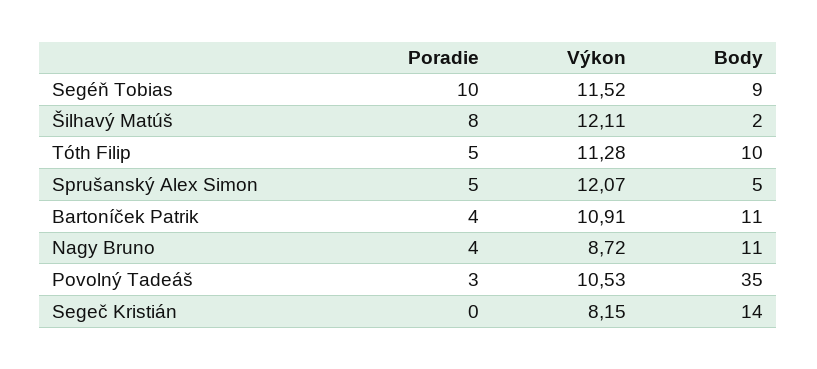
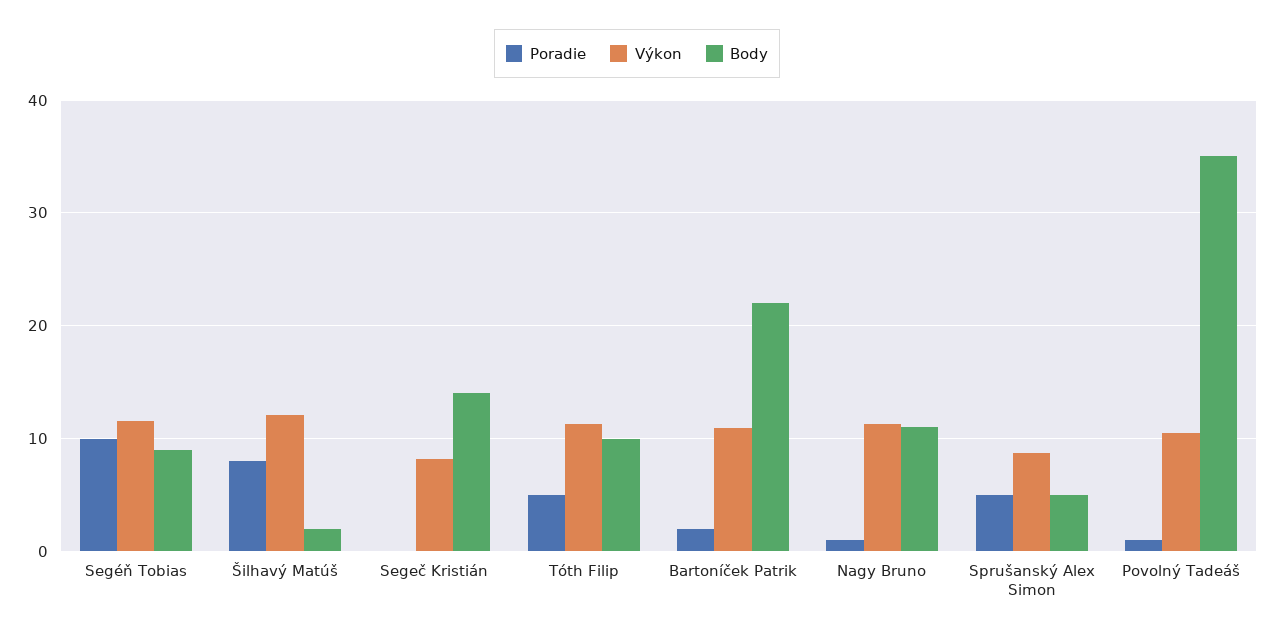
  {
    "Poradie": {
      "Segéň Tobias": 10,
      "Šilhavý Matúš": 8,
      "Tóth Filip": 5,
      "Sprušanský Alex Simon": 5,
-     "Bartoníček Patrik": 4,
+     "Bartoníček Patrik": 2,
-     "Nagy Bruno": 4,
+     "Nagy Bruno": 1,
-     "Povolný Tadeáš": 3,
+     "Povolný Tadeáš": 1,
      "Segeč Kristián": 0
    },
    "Výkon": {
      "Segéň Tobias": 11.52,
      "Šilhavý Matúš": 12.11,
      "Tóth Filip": 11.28,
-     "Sprušanský Alex Simon": 12.07,
+     "Sprušanský Alex Simon": 9,
      "Bartoníček Patrik": 10.91,
-     "Nagy Bruno": 8.72,
+     "Nagy Bruno": 11,
      "Povolný Tadeáš": 10.53,
      "Segeč Kristián": 8.15
    },
    "Body": {
      "Segéň Tobias": 9,
      "Šilhavý Matúš": 2,
      "Tóth Filip": 10,
      "Sprušanský Alex Simon": 5,
-     "Bartoníček Patrik": 11,
+     "Bartoníček Patrik": 22,
      "Nagy Bruno": 11,
      "Povolný Tadeáš": 35,
      "Segeč Kristián": 14
    }
  }

